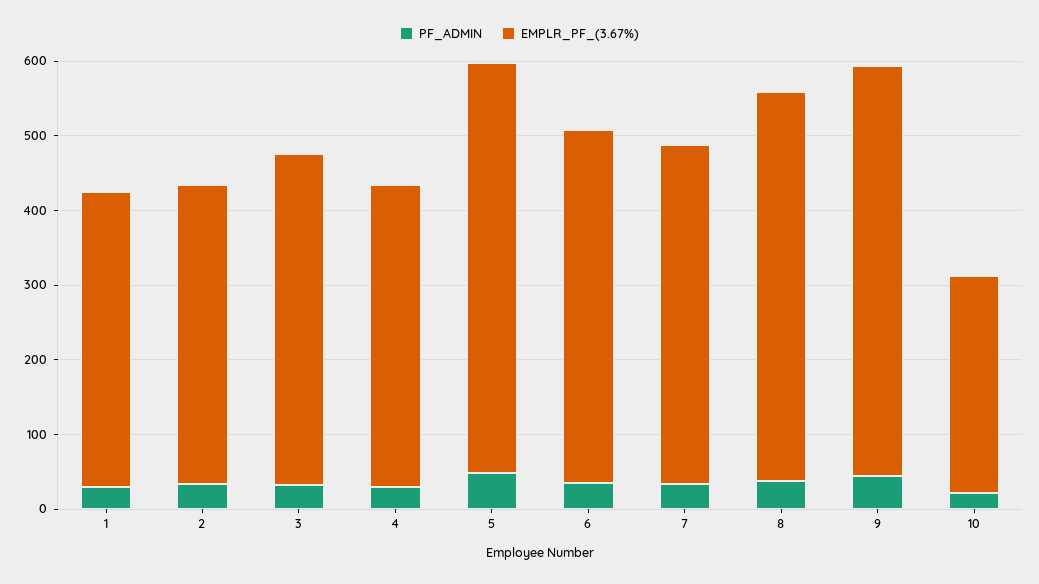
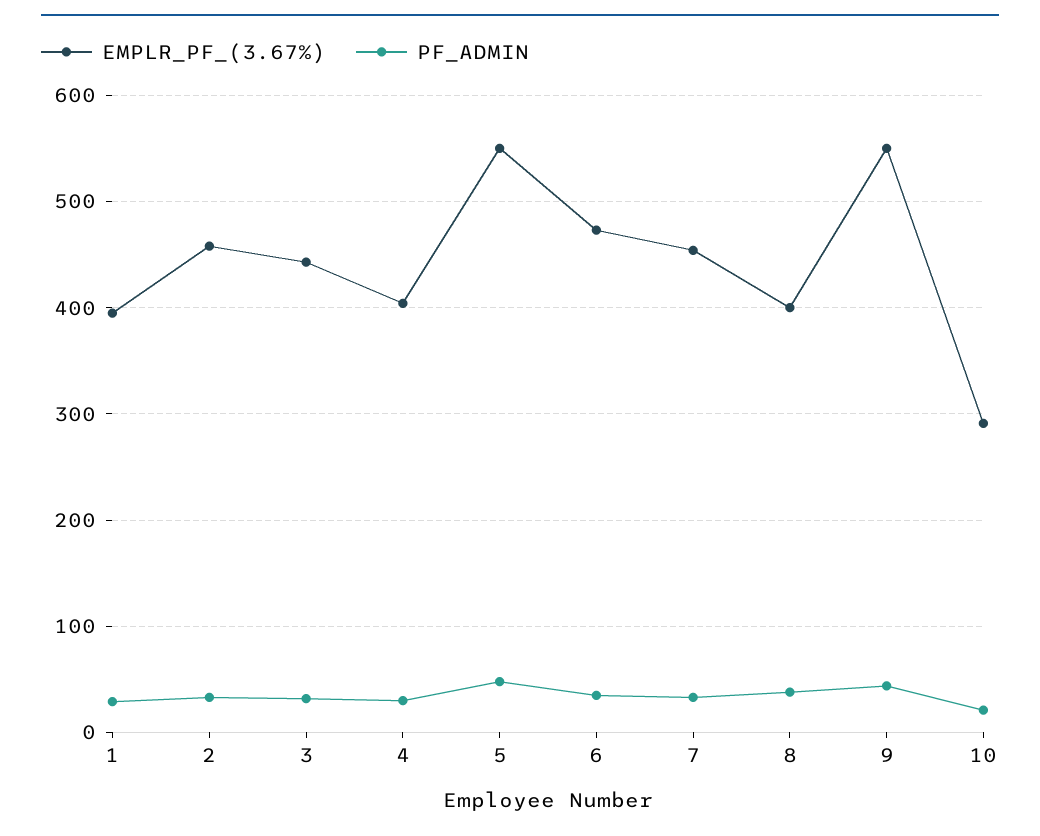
  {
    "PF_ADMIN": {
      "1": 30,
      "2": 30,
      "3": 30,
      "4": 30,
      "5": 50,
      "6": 40,
      "7": 30,
      "8": 40,
      "9": 40,
      "10": 20
    },
    "EMPLR_PF_(3.67%)": {
      "1": 400,
-     "2": 400,
+     "2": 460,
      "3": 440,
      "4": 400,
      "5": 550,
      "6": 470,
      "7": 450,
-     "8": 520,
+     "8": 400,
      "9": 550,
      "10": 290
    }
  }

